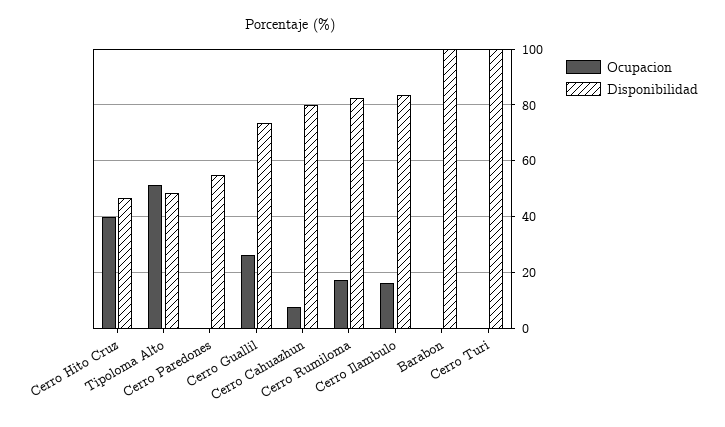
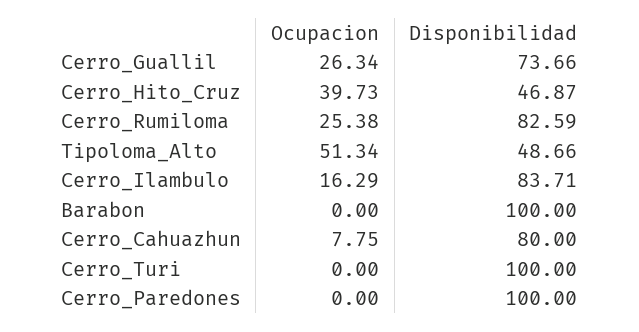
  {
    "Ocupacion": {
      "Cerro Hito Cruz": 39.73,
      "Tipoloma Alto": 51.34,
      "Cerro Paredones": 0,
      "Cerro Guallil": 26.34,
      "Cerro Cahuazhun": 7.75,
-     "Cerro Rumiloma": 17.5,
+     "Cerro Rumiloma": 25.38,
      "Cerro Ilambulo": 16.29,
      "Barabon": 0,
      "Cerro Turi": 0
    },
    "Disponibilidad": {
      "Cerro Hito Cruz": 46.87,
      "Tipoloma Alto": 48.66,
-     "Cerro Paredones": 55,
+     "Cerro Paredones": 100,
      "Cerro Guallil": 73.66,
      "Cerro Cahuazhun": 80,
      "Cerro Rumiloma": 82.59,
      "Cerro Ilambulo": 83.71,
      "Barabon": 100,
      "Cerro Turi": 100
    }
  }

